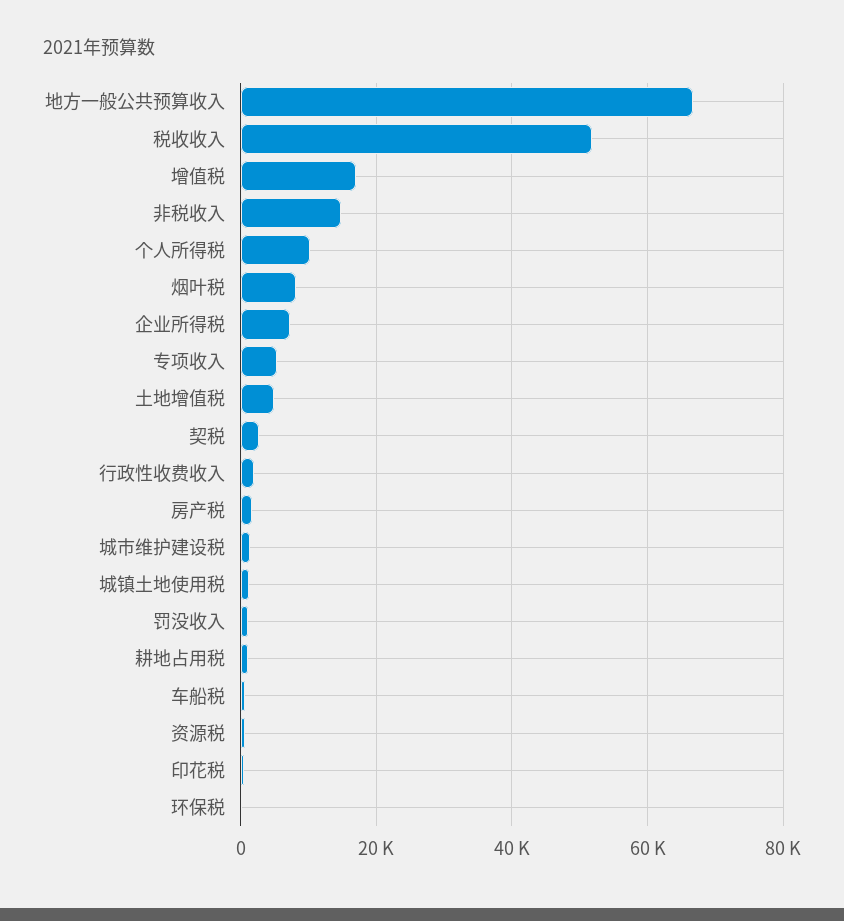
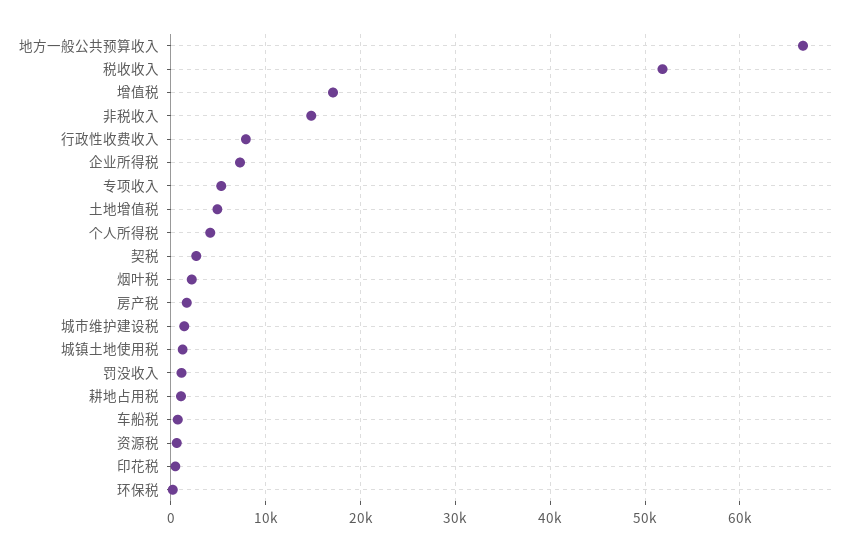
  {
    "地方一般公共预算收入": 67000,
    "税收收入": 52000,
    "增值税": 17000,
    "非税收入": 15000,
-   "个人所得税": 10000,
+   "个人所得税": 4000,
-   "烟叶税": 8000,
+   "烟叶税": 2000,
    "企业所得税": 7000,
    "专项收入": 5000,
    "土地增值税": 5000,
    "契税": 3000,
-   "行政性收费收入": 2000,
+   "行政性收费收入": 8000,
    "房产税": 2000,
    "城市维护建设税": 1000,
    "城镇土地使用税": 1000,
    "罚没收入": 1000,
    "耕地占用税": 1000,
    "车船税": 1000,
    "资源税": 1000,
    "印花税": 0,
    "环保税": 0
  }

